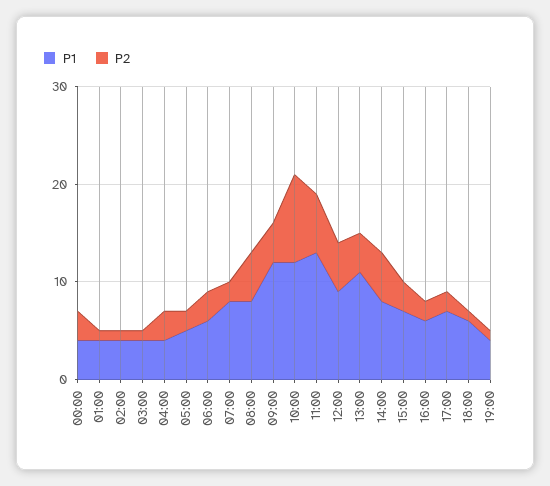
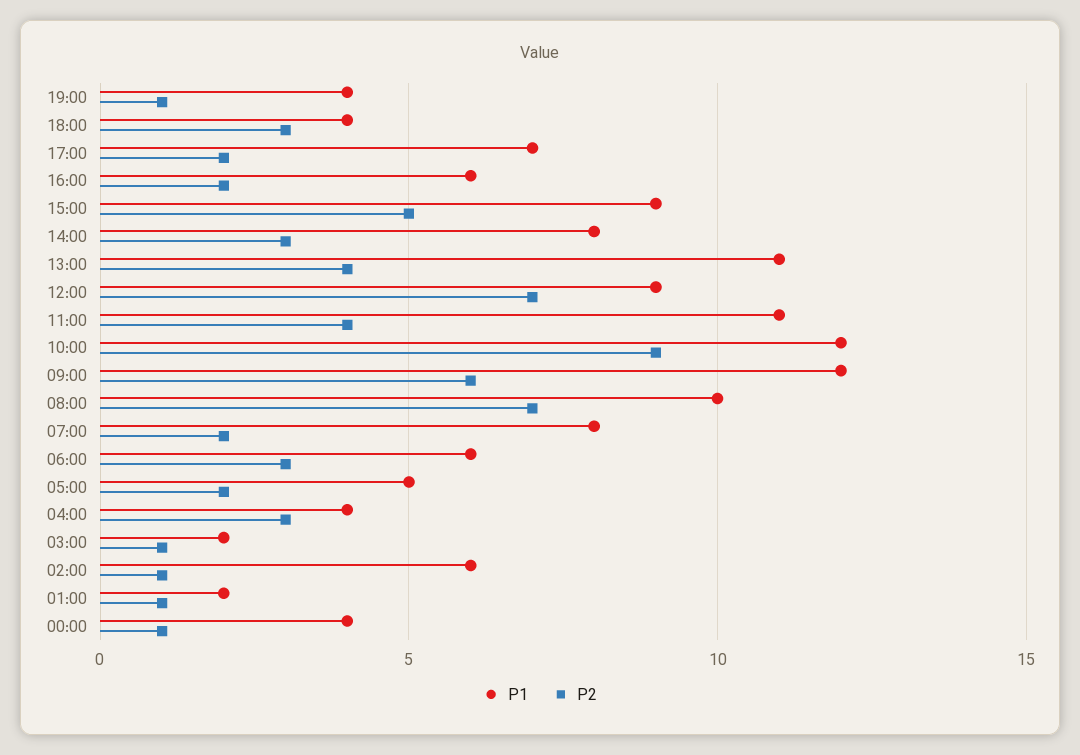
  {
    "P1": {
      "00:00": 4,
-     "01:00": 4,
+     "01:00": 2,
-     "02:00": 4,
+     "02:00": 6,
-     "03:00": 4,
+     "03:00": 2,
      "04:00": 4,
      "05:00": 5,
      "06:00": 6,
      "07:00": 8,
-     "08:00": 8,
+     "08:00": 10,
      "09:00": 12,
      "10:00": 12,
-     "11:00": 13,
+     "11:00": 11,
      "12:00": 9,
      "13:00": 11,
      "14:00": 8,
-     "15:00": 7,
+     "15:00": 9,
      "16:00": 6,
      "17:00": 7,
-     "18:00": 6,
+     "18:00": 4,
      "19:00": 4
    },
    "P2": {
-     "00:00": 3,
+     "00:00": 1,
      "01:00": 1,
      "02:00": 1,
      "03:00": 1,
      "04:00": 3,
      "05:00": 2,
      "06:00": 3,
      "07:00": 2,
-     "08:00": 5,
+     "08:00": 7,
-     "09:00": 4,
+     "09:00": 6,
      "10:00": 9,
-     "11:00": 6,
+     "11:00": 4,
-     "12:00": 5,
+     "12:00": 7,
      "13:00": 4,
-     "14:00": 5,
+     "14:00": 3,
-     "15:00": 3,
+     "15:00": 5,
      "16:00": 2,
      "17:00": 2,
-     "18:00": 1,
+     "18:00": 3,
      "19:00": 1
    }
  }

